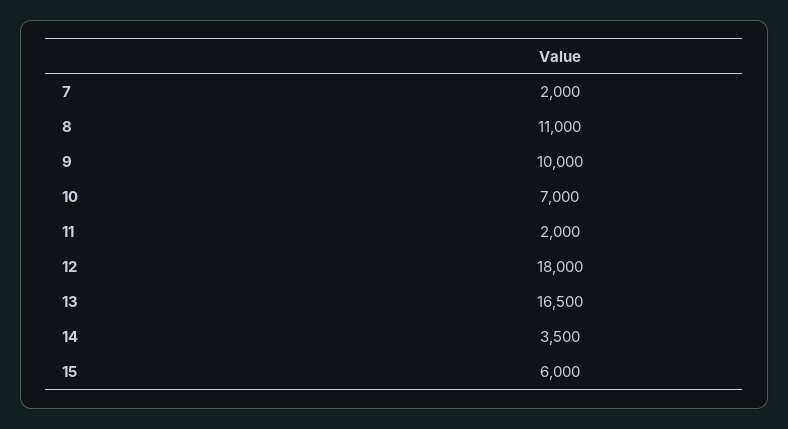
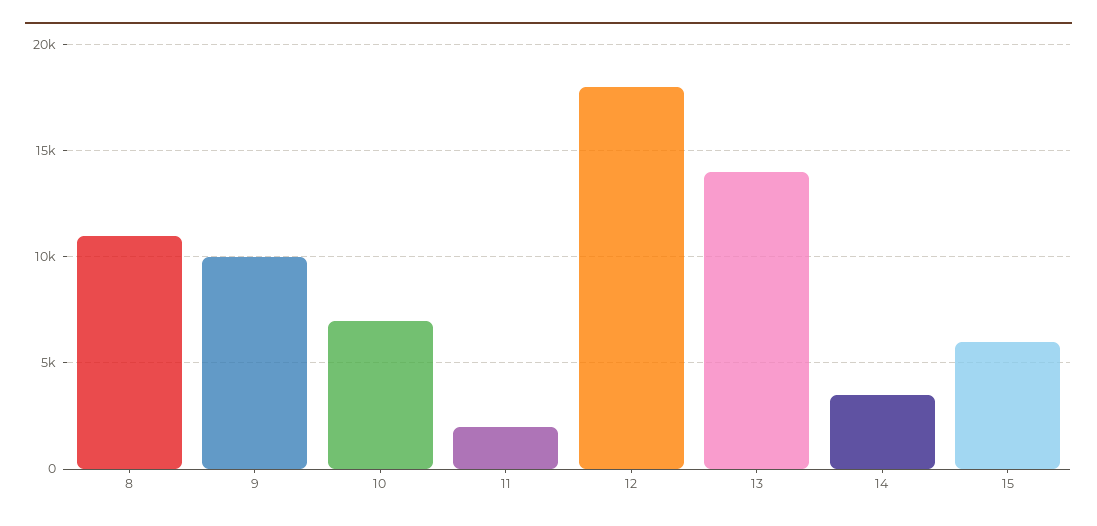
  {
-   "7": 2000,
    "8": 11000,
    "9": 10000,
    "10": 7000,
    "11": 2000,
    "12": 18000,
-   "13": 16500,
+   "13": 14000,
    "14": 3500,
    "15": 6000
  }

